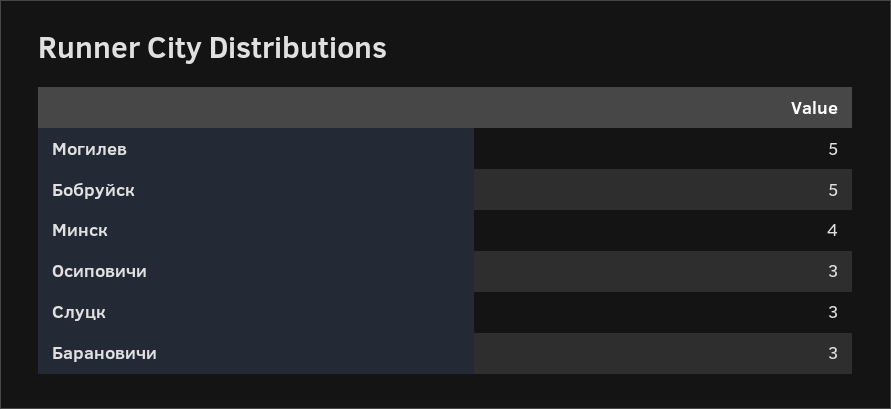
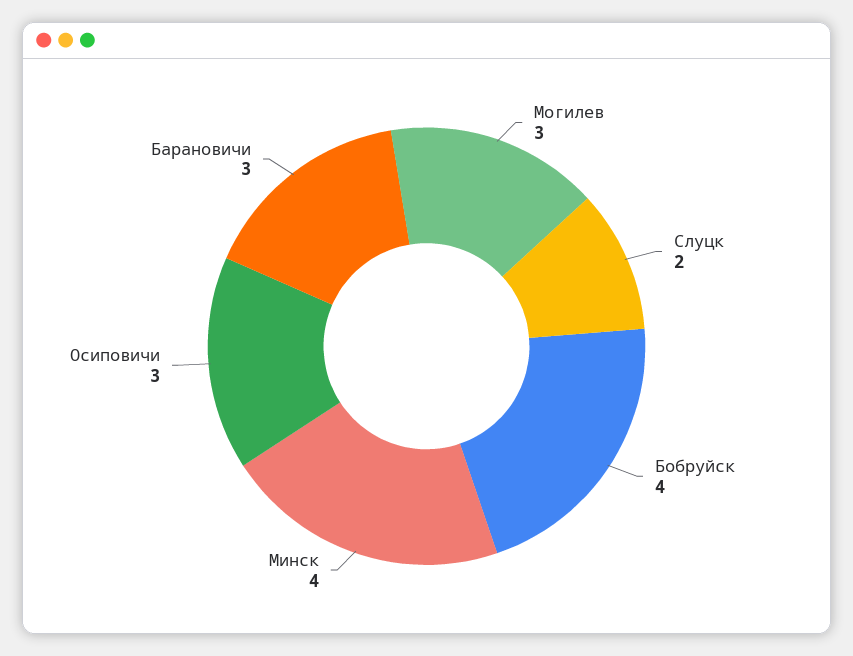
  {
-   "Могилев": 5,
+   "Могилев": 3,
-   "Бобруйск": 5,
+   "Бобруйск": 4,
    "Минск": 4,
    "Осиповичи": 3,
-   "Слуцк": 3,
+   "Слуцк": 2,
    "Барановичи": 3
  }

